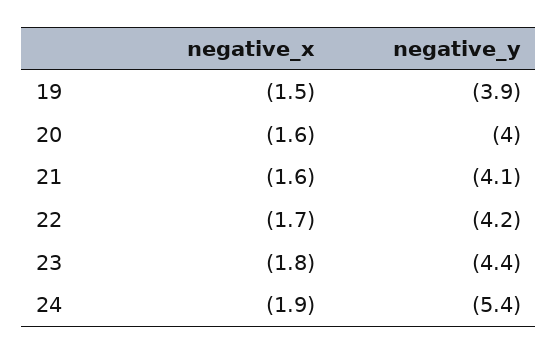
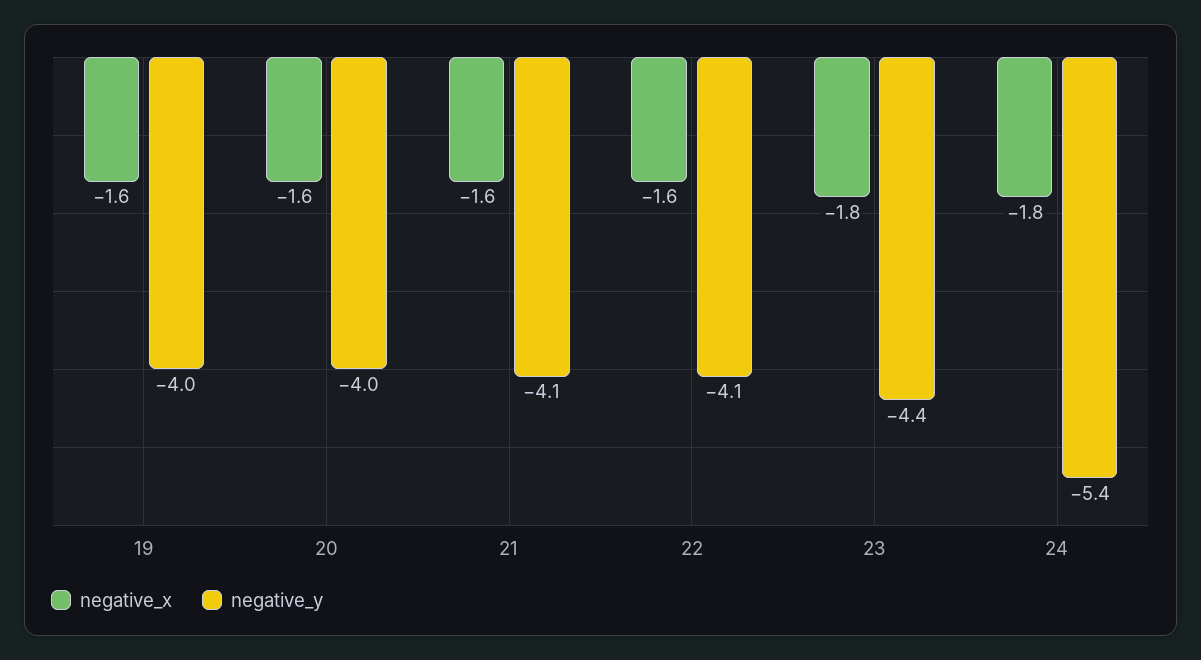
  {
    "negative_x": {
-     "19": -1.5,
+     "19": -1.6,
      "20": -1.6,
      "21": -1.6,
-     "22": -1.7,
+     "22": -1.6,
      "23": -1.8,
-     "24": -1.9
+     "24": -1.8
    },
    "negative_y": {
-     "19": -3.9,
+     "19": -4,
      "20": -4,
      "21": -4.1,
-     "22": -4.2,
+     "22": -4.1,
      "23": -4.4,
      "24": -5.4
    }
  }

